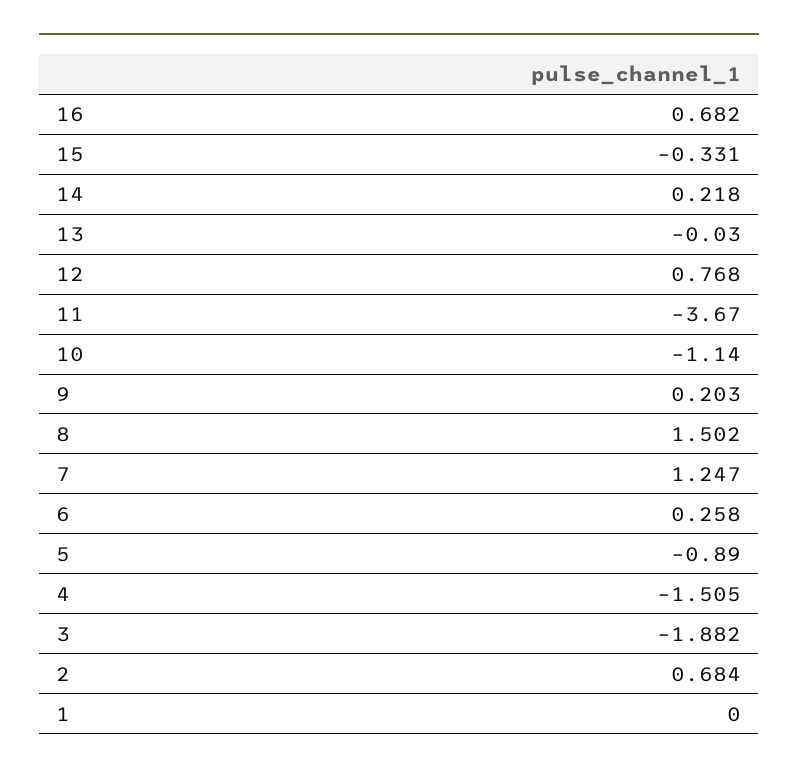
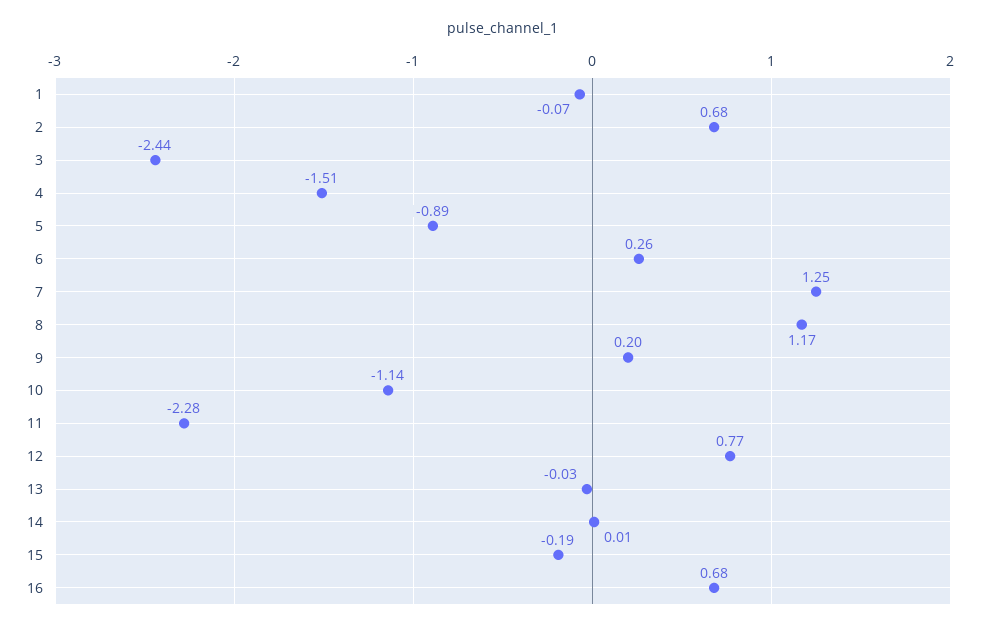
  {
    "16": 0.682,
-   "15": -0.331,
+   "15": -0.19,
-   "14": 0.218,
+   "14": 0.01,
    "13": -0.03,
    "12": 0.768,
-   "11": -3.67,
+   "11": -2.28,
    "10": -1.14,
    "9": 0.203,
-   "8": 1.502,
+   "8": 1.17,
    "7": 1.247,
    "6": 0.258,
    "5": -0.89,
    "4": -1.505,
-   "3": -1.882,
+   "3": -2.44,
    "2": 0.684,
-   "1": 0
+   "1": -0.07
  }

